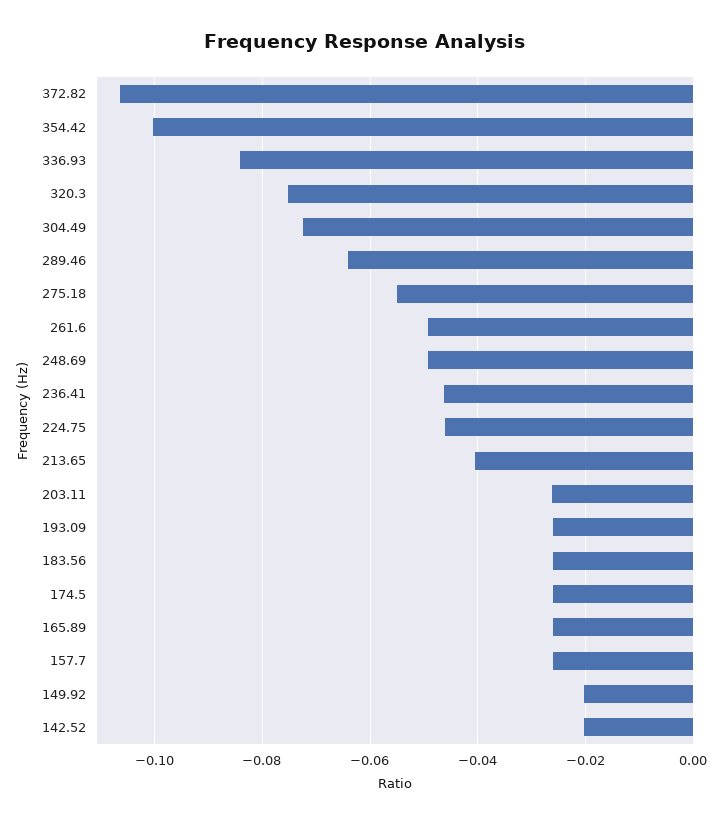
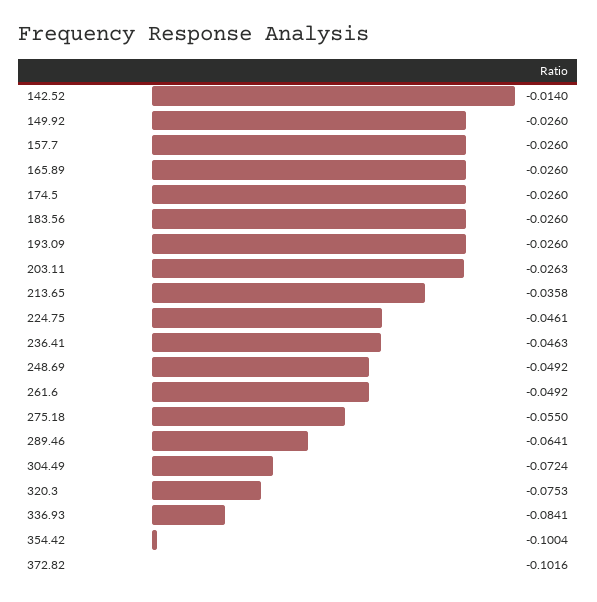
  {
-   "372.82": -0.106,
+   "372.82": -0.1016,
    "354.42": -0.1004,
    "336.93": -0.0841,
    "320.3": -0.0753,
    "304.49": -0.0724,
    "289.46": -0.0641,
    "275.18": -0.055,
    "261.6": -0.0492,
    "248.69": -0.0492,
    "236.41": -0.0463,
    "224.75": -0.0461,
-   "213.65": -0.04,
+   "213.65": -0.0358,
    "203.11": -0.0263,
    "193.09": -0.026,
    "183.56": -0.026,
    "174.5": -0.026,
    "165.89": -0.026,
    "157.7": -0.026,
-   "149.92": -0.02,
+   "149.92": -0.026,
-   "142.52": -0.02
+   "142.52": -0.014
  }

